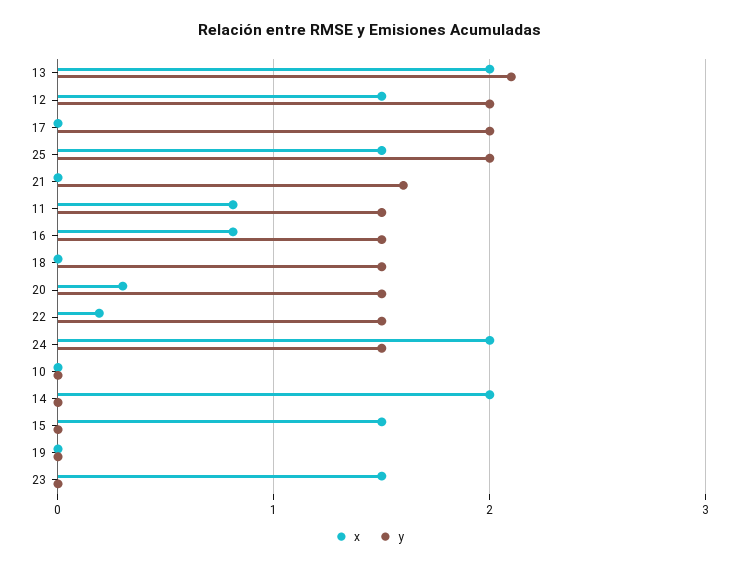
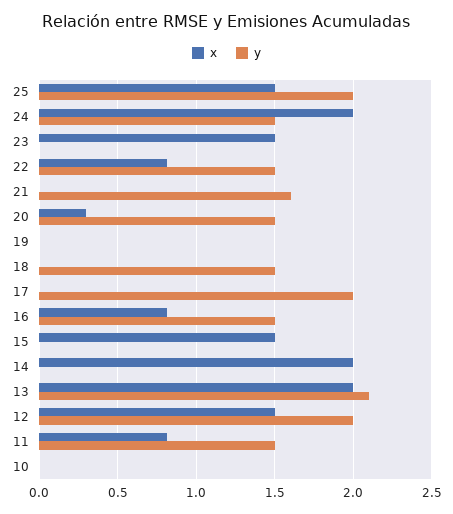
  {
    "x": {
      "13": 2,
      "12": 1.5,
      "17": 0,
      "25": 1.5,
      "21": 0,
      "11": 0.8,
      "16": 0.8,
      "18": 0,
      "20": 0.3,
-     "22": 0.2,
+     "22": 0.8,
      "24": 2,
      "10": 0,
      "14": 2,
      "15": 1.5,
      "19": 0,
      "23": 1.5
    },
    "y": {
      "13": 2.1,
      "12": 2,
      "17": 2,
      "25": 2,
      "21": 1.6,
      "11": 1.5,
      "16": 1.5,
      "18": 1.5,
      "20": 1.5,
      "22": 1.5,
      "24": 1.5,
      "10": 0,
      "14": 0,
      "15": 0,
      "19": 0,
      "23": 0
    }
  }

